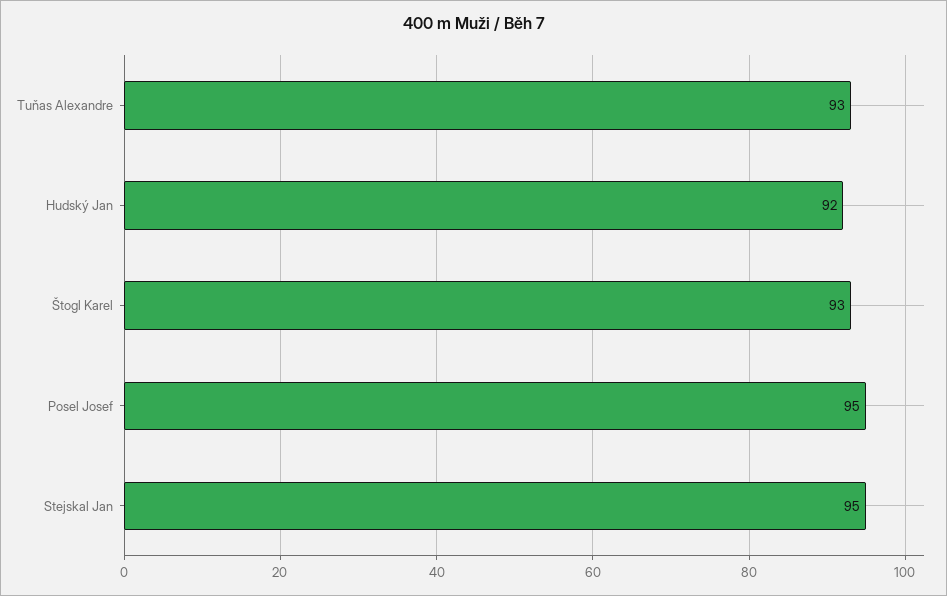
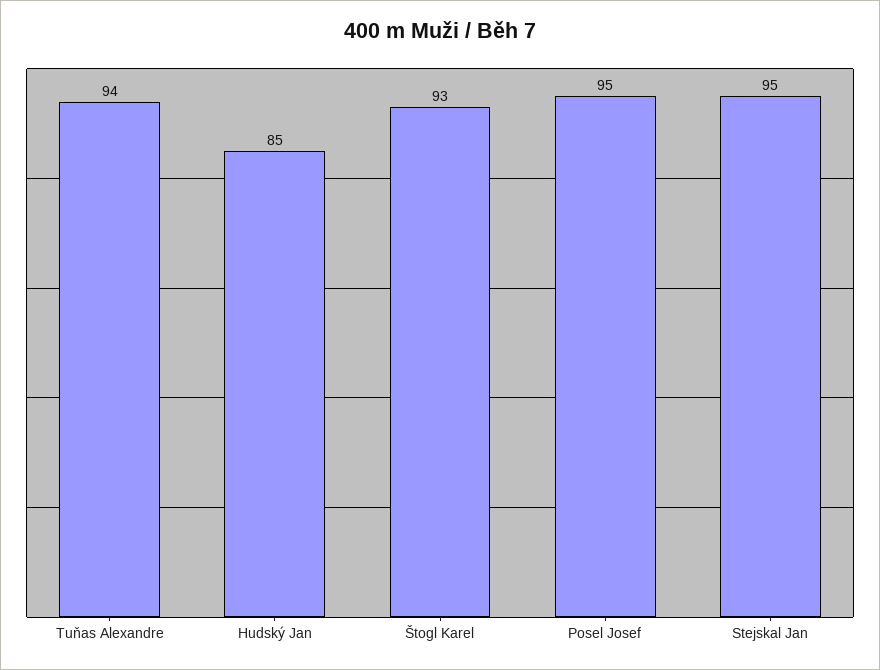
  {
-   "Tuňas Alexandre": 93,
+   "Tuňas Alexandre": 94,
-   "Hudský Jan": 92,
+   "Hudský Jan": 85,
    "Štogl Karel": 93,
    "Posel Josef": 95,
    "Stejskal Jan": 95
  }

